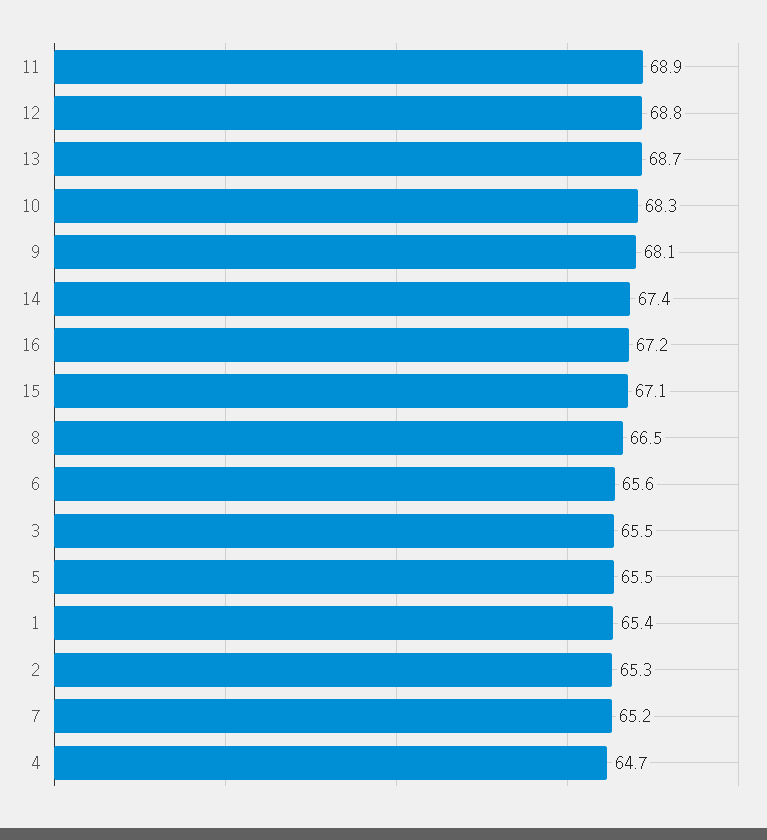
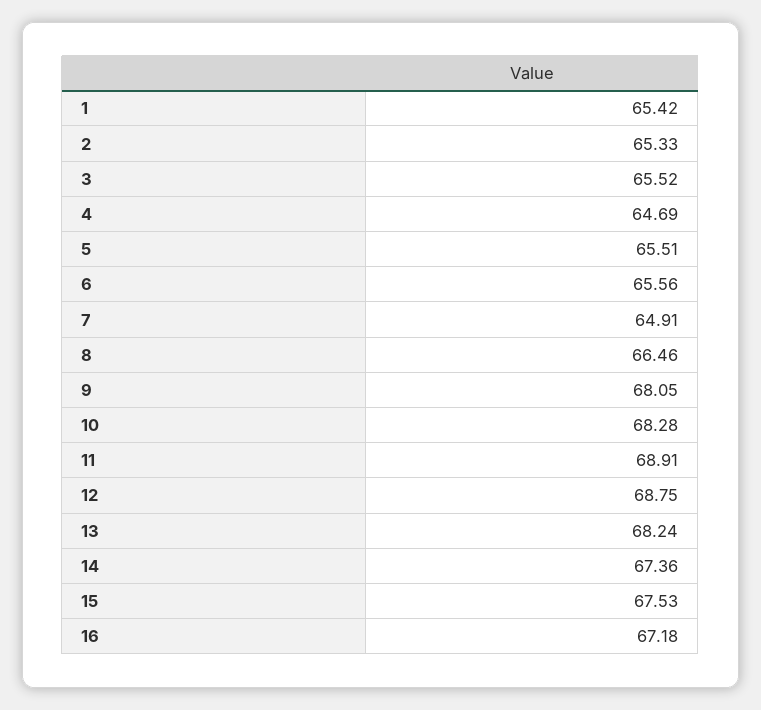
  {
    "11": 68.91,
    "12": 68.75,
-   "13": 68.7,
+   "13": 68.24,
    "10": 68.28,
    "9": 68.05,
    "14": 67.36,
    "16": 67.18,
-   "15": 67.1,
+   "15": 67.53,
    "8": 66.46,
    "6": 65.56,
    "3": 65.52,
    "5": 65.51,
    "1": 65.42,
    "2": 65.33,
-   "7": 65.2,
+   "7": 64.91,
    "4": 64.69
  }

